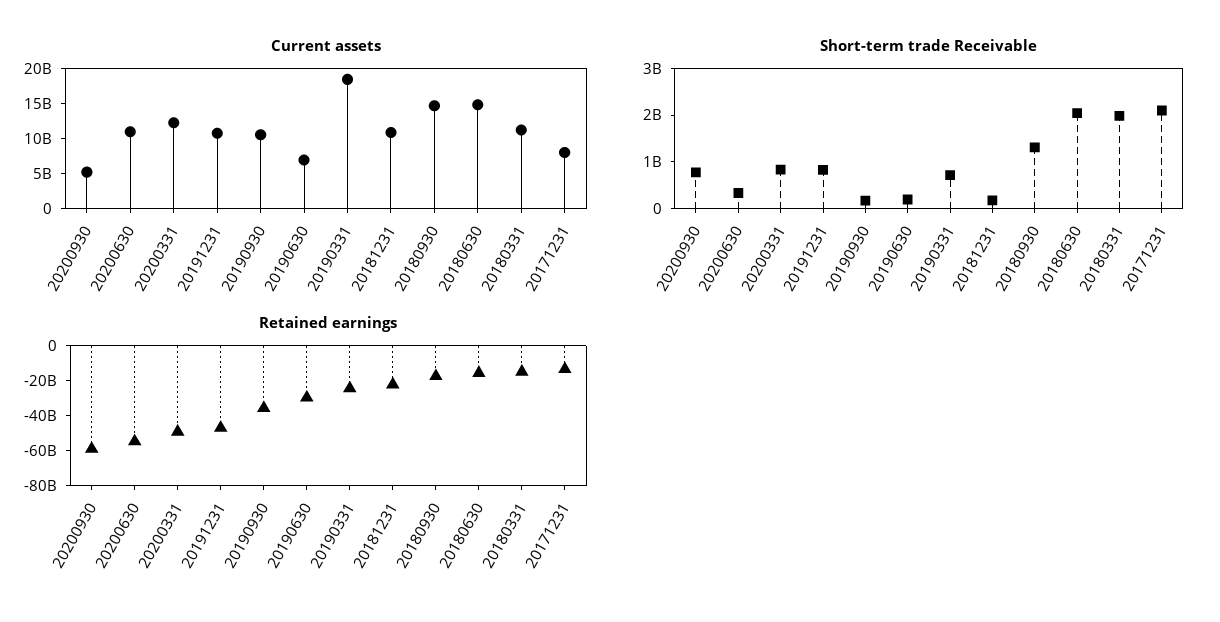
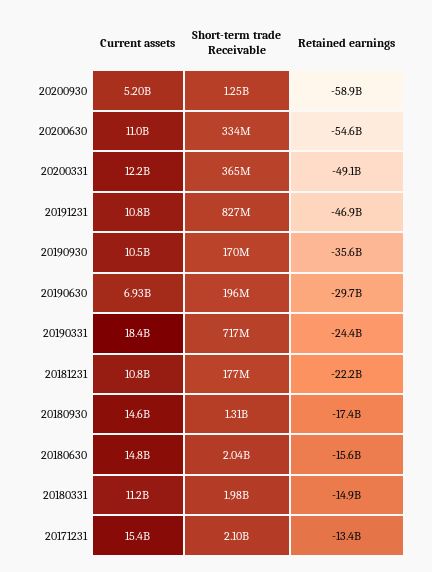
  {
    "Current assets": {
      "20200930": 5200000000,
      "20200630": 11000000000,
      "20200331": 12200000000,
      "20191231": 10800000000,
      "20190930": 10500000000,
      "20190630": 6930000000,
      "20190331": 18400000000,
      "20181231": 10800000000,
      "20180930": 14600000000,
      "20180630": 14800000000,
      "20180331": 11200000000,
-     "20171231": 7500000000
+     "20171231": 15400000000
    },
    "Short-term trade Receivable": {
-     "20200930": 800000000,
+     "20200930": 1250000000,
      "20200630": 334000000,
-     "20200331": 800000000,
+     "20200331": 365000000,
      "20191231": 827000000,
      "20190930": 170000000,
      "20190630": 196000000,
      "20190331": 717000000,
      "20181231": 177000000,
      "20180930": 1310000000,
      "20180630": 2040000000,
      "20180331": 1980000000,
      "20171231": 2100000000
    },
    "Retained earnings": {
      "20200930": -58900000000,
      "20200630": -54600000000,
      "20200331": -49100000000,
      "20191231": -46900000000,
      "20190930": -35600000000,
      "20190630": -29700000000,
      "20190331": -24400000000,
      "20181231": -22200000000,
      "20180930": -17400000000,
      "20180630": -15600000000,
      "20180331": -14900000000,
      "20171231": -13400000000
    }
  }

